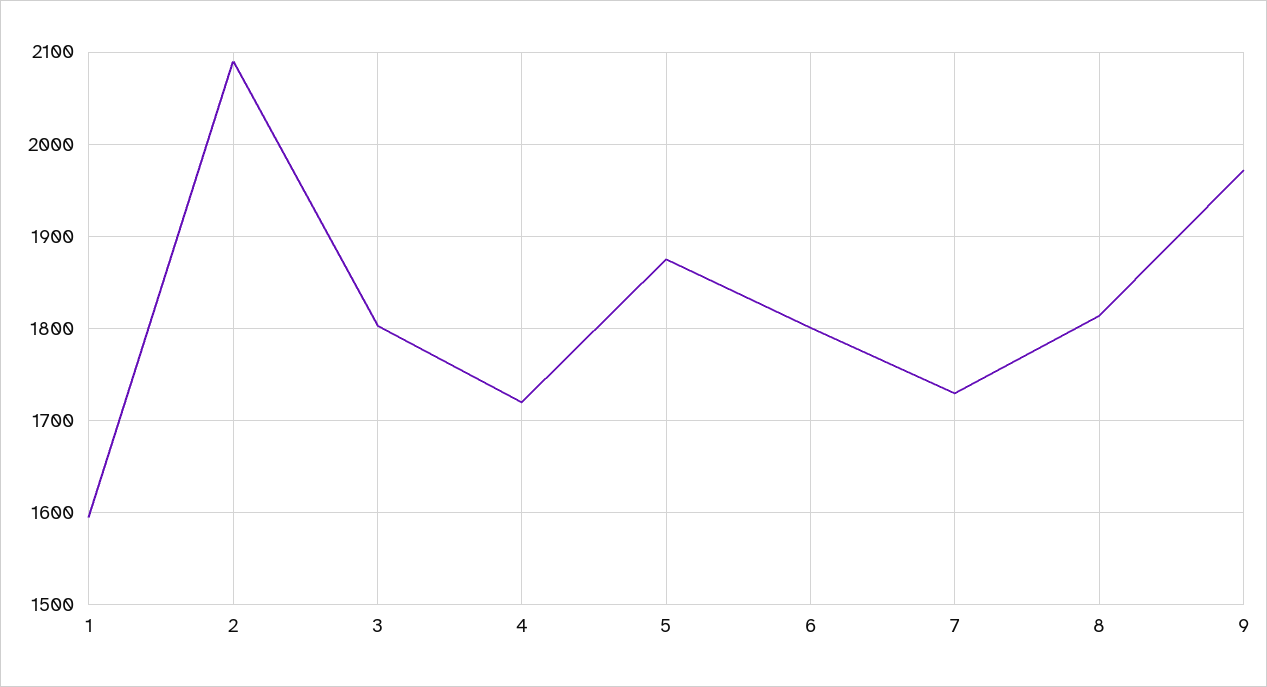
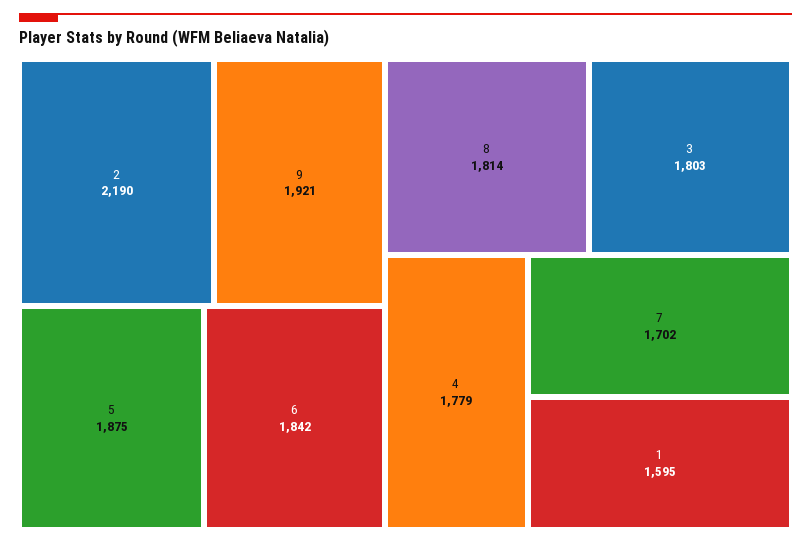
  {
    "1": 1595,
-   "2": 2090,
+   "2": 2190,
    "3": 1803,
-   "4": 1720,
+   "4": 1779,
    "5": 1875,
-   "6": 1800,
+   "6": 1842,
-   "7": 1730,
+   "7": 1702,
    "8": 1814,
-   "9": 1970
+   "9": 1921
  }

